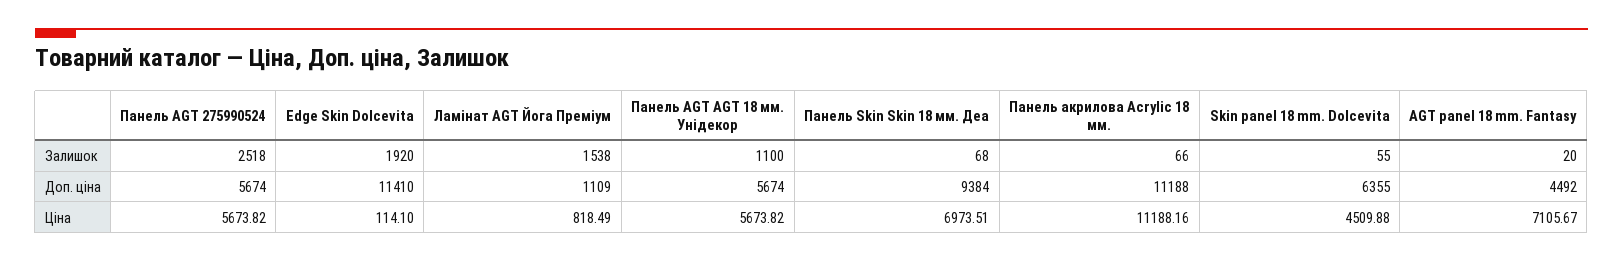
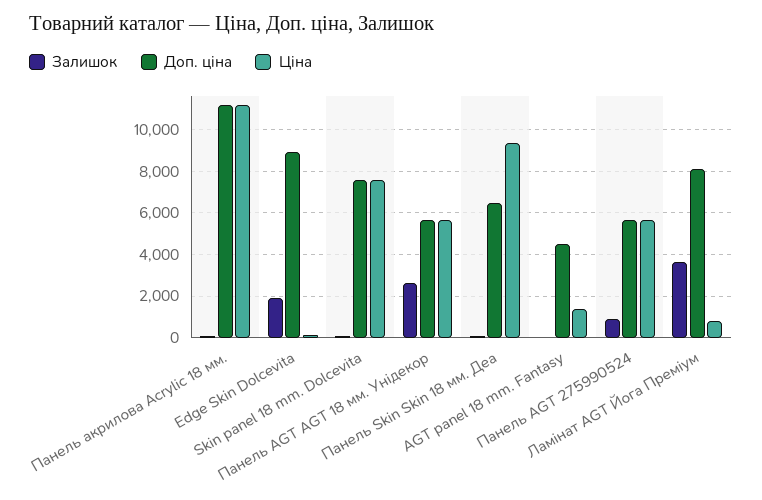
  {
    "Залишок": {
-     "Панель AGT 275990524": 2518,
+     "Панель AGT 275990524": 1000,
      "Edge Skin Dolcevita": 1920,
-     "Ламінат AGT Йога Преміум": 1538,
+     "Ламінат AGT Йога Преміум": 3500,
-     "Панель AGT AGT 18 мм. Унідекор": 1100,
+     "Панель AGT AGT 18 мм. Унідекор": 2500,
      "Панель Skin Skin 18 мм. Деа": 68,
      "Панель акрилова Acrylic 18 мм.": 66,
      "Skin panel 18 mm. Dolcevita": 55,
      "AGT panel 18 mm. Fantasy": 20
    },
    "Доп. ціна": {
      "Панель AGT 275990524": 5674,
-     "Edge Skin Dolcevita": 11410,
+     "Edge Skin Dolcevita": 9000,
-     "Ламінат AGT Йога Преміум": 1109,
+     "Ламінат AGT Йога Преміум": 8000,
      "Панель AGT AGT 18 мм. Унідекор": 5674,
-     "Панель Skin Skin 18 мм. Деа": 9384,
+     "Панель Skin Skin 18 мм. Деа": 6500,
      "Панель акрилова Acrylic 18 мм.": 11188,
-     "Skin panel 18 mm. Dolcevita": 6355,
+     "Skin panel 18 mm. Dolcevita": 7500,
      "AGT panel 18 mm. Fantasy": 4492
    },
    "Ціна": {
      "Панель AGT 275990524": 5673.82,
      "Edge Skin Dolcevita": 114.1,
      "Ламінат AGT Йога Преміум": 818.49,
      "Панель AGT AGT 18 мм. Унідекор": 5673.82,
-     "Панель Skin Skin 18 мм. Деа": 6973.51,
+     "Панель Skin Skin 18 мм. Деа": 9500,
      "Панель акрилова Acrylic 18 мм.": 11188.16,
-     "Skin panel 18 mm. Dolcevita": 4509.88,
+     "Skin panel 18 mm. Dolcevita": 7500,
-     "AGT panel 18 mm. Fantasy": 7105.67
+     "AGT panel 18 mm. Fantasy": 1500
    }
  }

